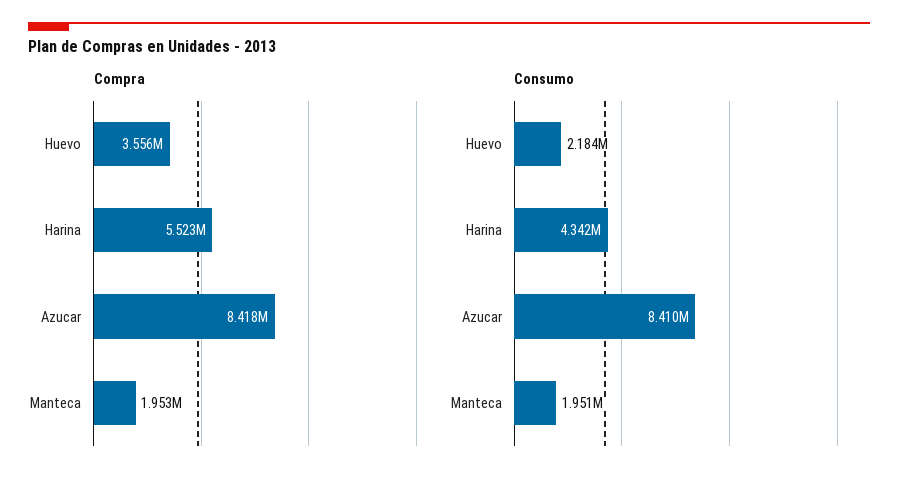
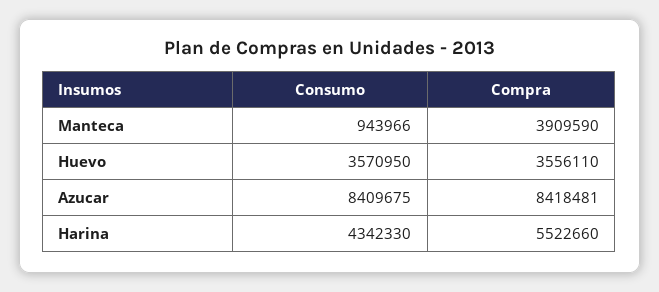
  {
    "Compra": {
      "Huevo": 3556110,
      "Harina": 5522660,
      "Azucar": 8418481,
-     "Manteca": 1953000
+     "Manteca": 3909590
    },
    "Consumo": {
-     "Huevo": 2184000,
+     "Huevo": 3570950,
      "Harina": 4342330,
      "Azucar": 8409675,
-     "Manteca": 1951000
+     "Manteca": 943966
    }
  }

